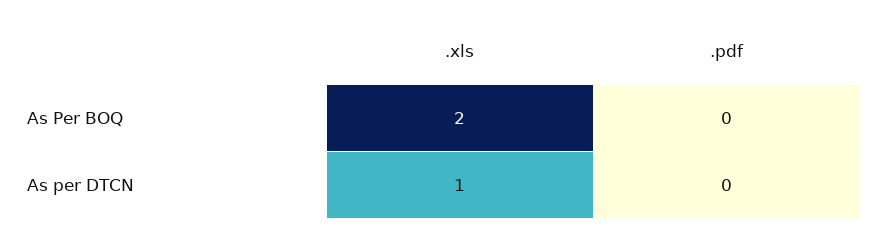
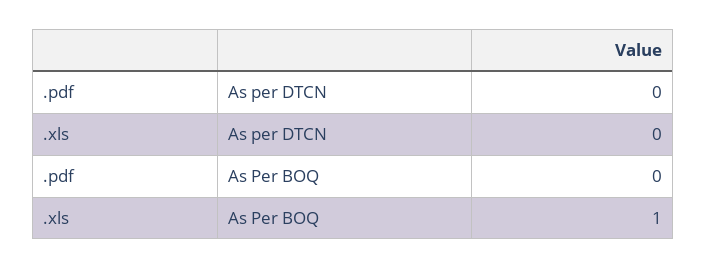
  {
    ".xls": {
-     "As Per BOQ": 2,
+     "As Per BOQ": 1,
-     "As per DTCN": 1
+     "As per DTCN": 0
    },
    ".pdf": {
      "As Per BOQ": 0,
      "As per DTCN": 0
    }
  }

